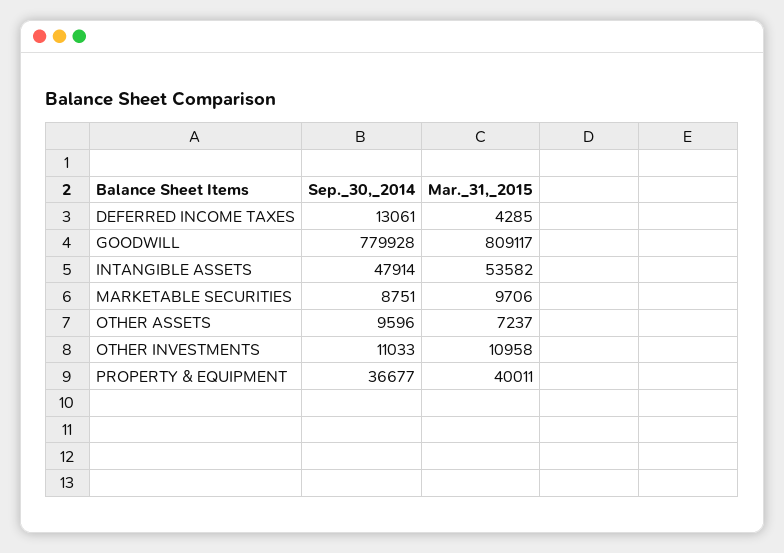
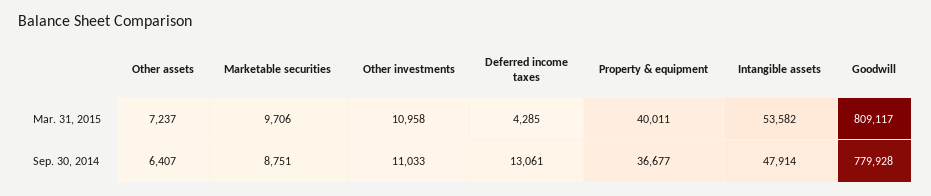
  {
    "Sep._30,_2014": {
      "DEFERRED INCOME TAXES": 13061,
      "GOODWILL": 779928,
      "INTANGIBLE ASSETS": 47914,
      "MARKETABLE SECURITIES": 8751,
-     "OTHER ASSETS": 9596,
+     "OTHER ASSETS": 6407,
      "OTHER INVESTMENTS": 11033,
      "PROPERTY & EQUIPMENT": 36677
    },
    "Mar._31,_2015": {
      "DEFERRED INCOME TAXES": 4285,
      "GOODWILL": 809117,
      "INTANGIBLE ASSETS": 53582,
      "MARKETABLE SECURITIES": 9706,
      "OTHER ASSETS": 7237,
      "OTHER INVESTMENTS": 10958,
      "PROPERTY & EQUIPMENT": 40011
    }
  }

